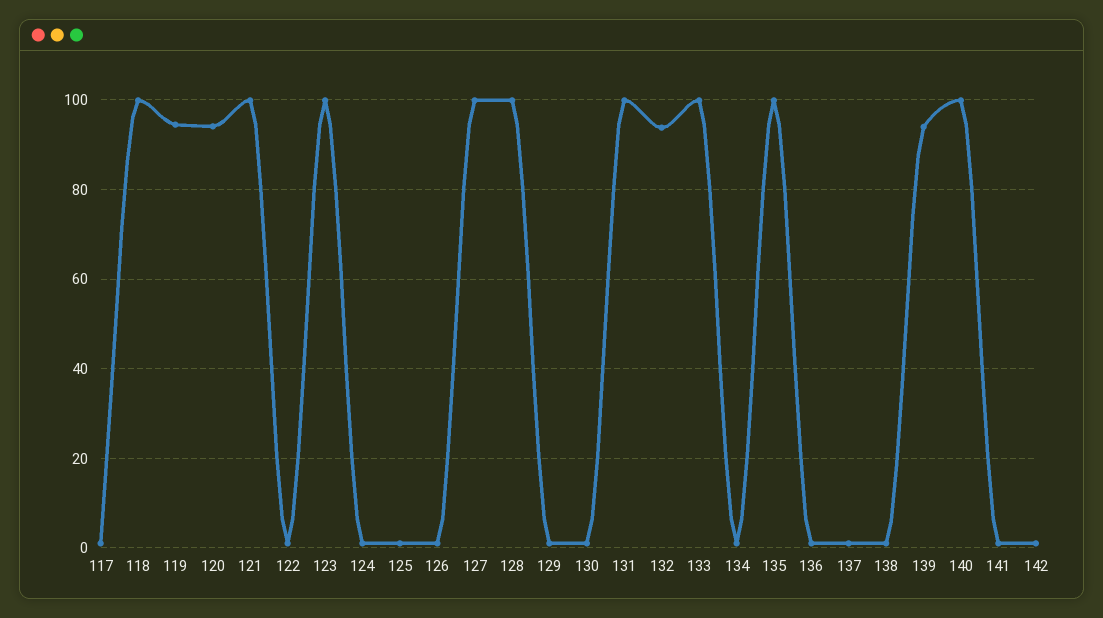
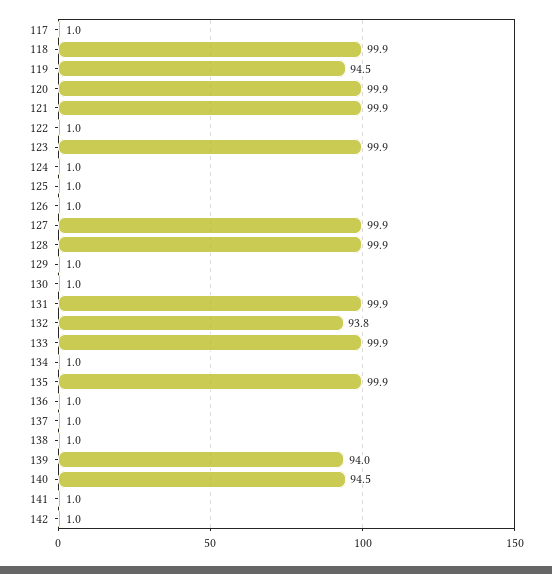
  {
    "117": 1,
    "118": 99.9,
    "119": 94.5,
-   "120": 94,
+   "120": 99.9,
    "121": 99.9,
    "122": 1,
    "123": 99.9,
    "124": 1,
    "125": 1,
    "126": 1,
    "127": 99.9,
    "128": 99.9,
    "129": 1,
    "130": 1,
    "131": 99.9,
    "132": 93.8,
    "133": 99.9,
    "134": 1,
    "135": 99.9,
    "136": 1,
    "137": 1,
    "138": 1,
    "139": 94,
-   "140": 100,
+   "140": 94.5,
    "141": 1,
    "142": 1
  }

